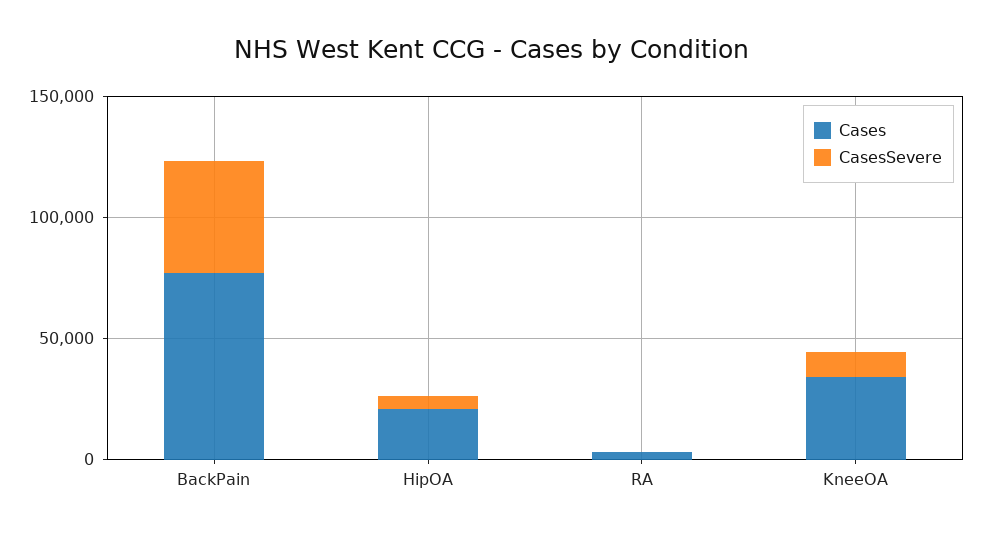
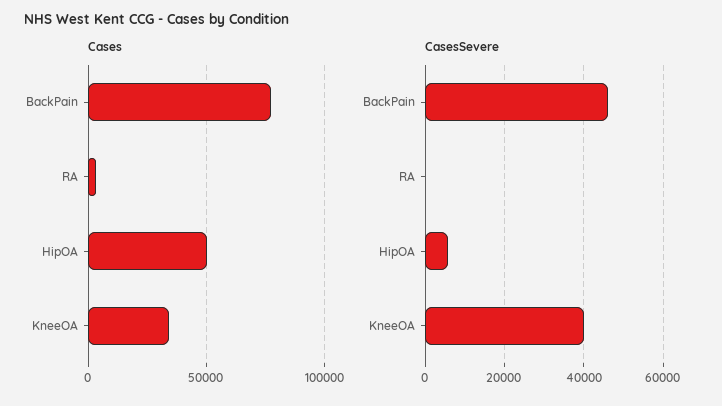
  {
    "Cases": {
      "BackPain": 75000,
-     "HipOA": 20000,
+     "HipOA": 50000,
      "RA": 5000,
      "KneeOA": 35000
    },
    "CasesSevere": {
      "BackPain": 46000,
      "HipOA": 6000,
      "RA": 0,
-     "KneeOA": 10000
+     "KneeOA": 40000
    }
  }

